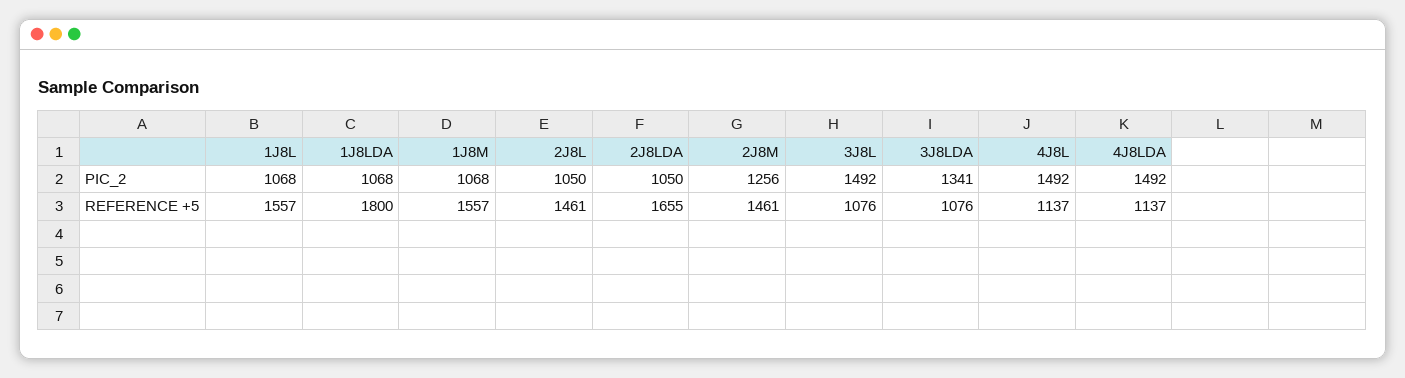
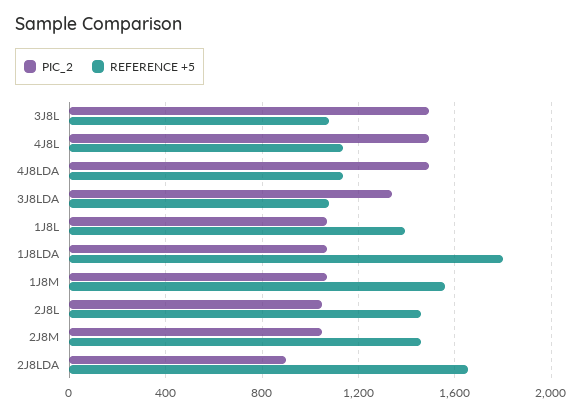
  {
    "PIC_2": {
      "1J8L": 1068,
      "1J8LDA": 1068,
      "1J8M": 1068,
      "2J8L": 1050,
-     "2J8LDA": 1050,
+     "2J8LDA": 900,
-     "2J8M": 1256,
+     "2J8M": 1050,
      "3J8L": 1492,
      "3J8LDA": 1341,
      "4J8L": 1492,
      "4J8LDA": 1492
    },
    "REFERENCE +5": {
-     "1J8L": 1557,
+     "1J8L": 1400,
      "1J8LDA": 1800,
      "1J8M": 1557,
      "2J8L": 1461,
      "2J8LDA": 1655,
      "2J8M": 1461,
      "3J8L": 1076,
      "3J8LDA": 1076,
      "4J8L": 1137,
      "4J8LDA": 1137
    }
  }

